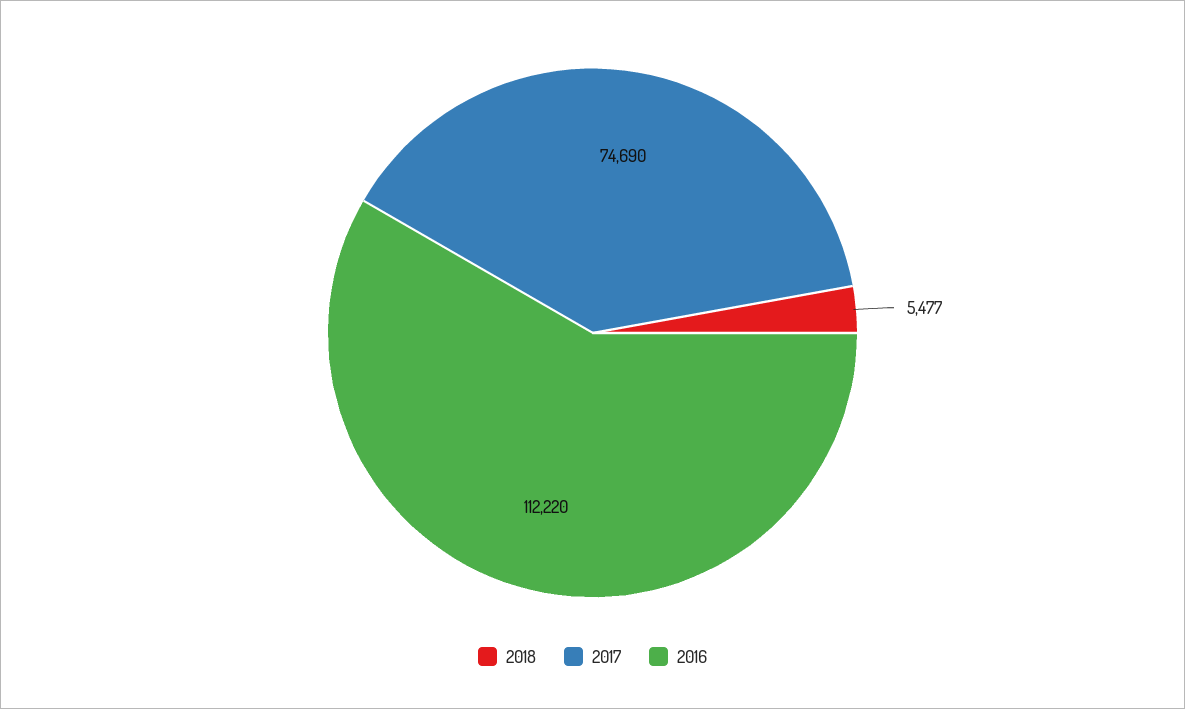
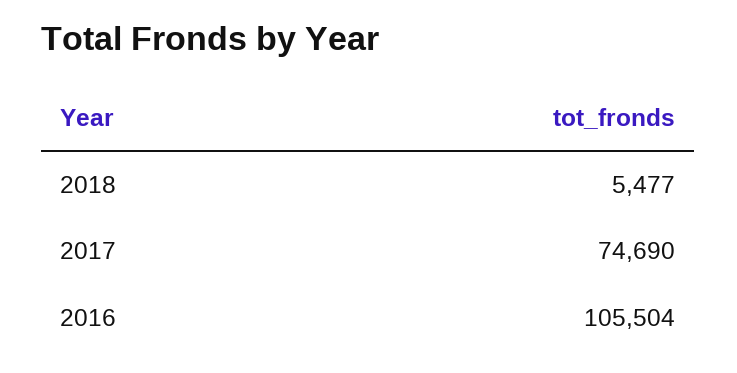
  {
    "2018": 5477,
    "2017": 74690,
-   "2016": 112220
+   "2016": 105504
  }

